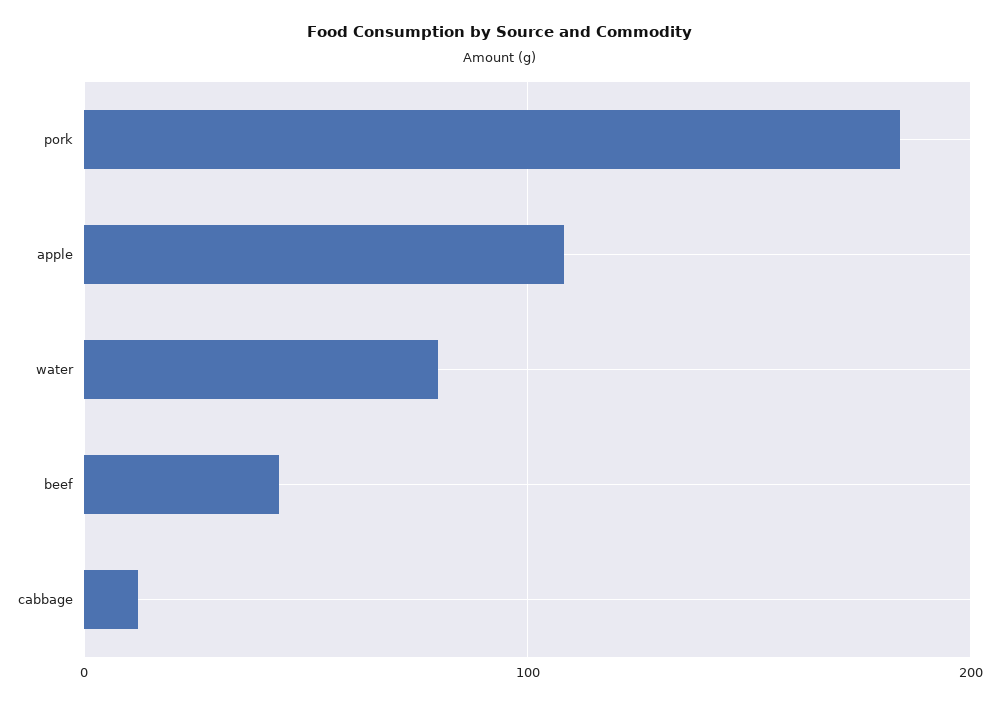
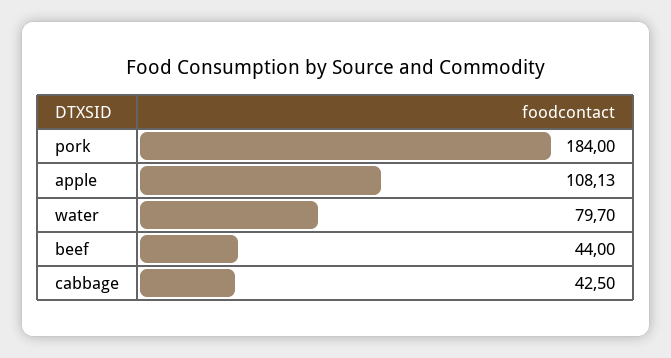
  {
    "pork": 184,
    "apple": 108.13,
    "water": 79.7,
    "beef": 44,
-   "cabbage": 10
+   "cabbage": 42.5
  }

